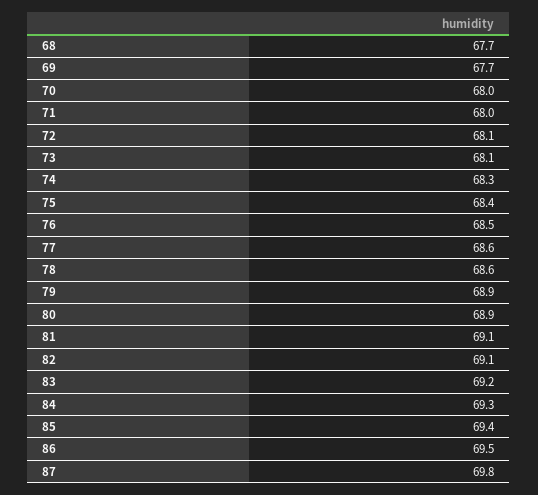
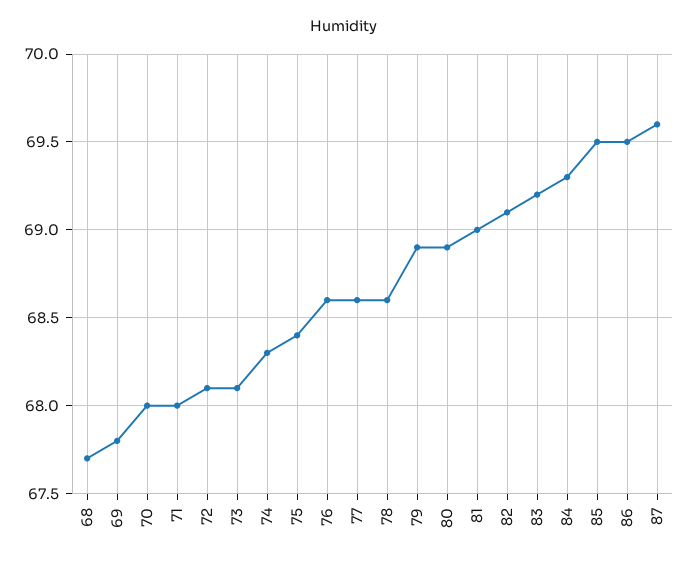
  {
    "68": 67.7,
-   "69": 67.7,
+   "69": 67.8,
    "70": 68,
    "71": 68,
    "72": 68.1,
    "73": 68.1,
    "74": 68.3,
    "75": 68.4,
-   "76": 68.5,
+   "76": 68.6,
    "77": 68.6,
    "78": 68.6,
    "79": 68.9,
    "80": 68.9,
-   "81": 69.1,
+   "81": 69,
    "82": 69.1,
    "83": 69.2,
    "84": 69.3,
-   "85": 69.4,
+   "85": 69.5,
    "86": 69.5,
-   "87": 69.8
+   "87": 69.6
  }

